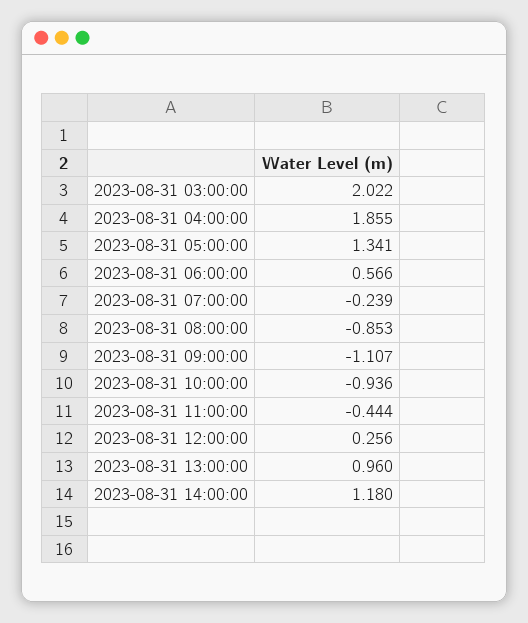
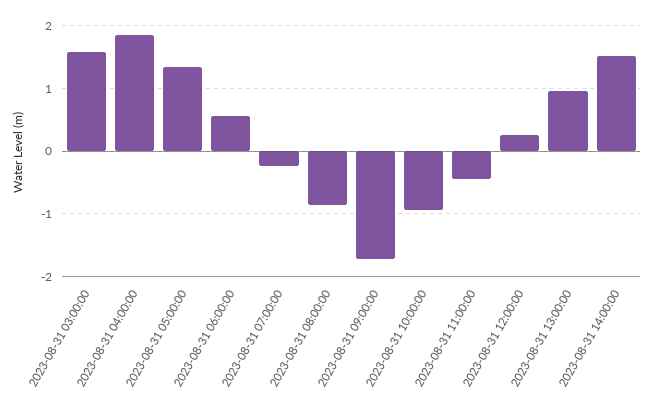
  {
-   "2023-08-31 03:00:00": 2.022,
+   "2023-08-31 03:00:00": 1.6,
    "2023-08-31 04:00:00": 1.855,
    "2023-08-31 05:00:00": 1.341,
    "2023-08-31 06:00:00": 0.566,
    "2023-08-31 07:00:00": -0.239,
    "2023-08-31 08:00:00": -0.853,
-   "2023-08-31 09:00:00": -1.107,
+   "2023-08-31 09:00:00": -1.7,
    "2023-08-31 10:00:00": -0.936,
    "2023-08-31 11:00:00": -0.444,
    "2023-08-31 12:00:00": 0.256,
    "2023-08-31 13:00:00": 0.96,
-   "2023-08-31 14:00:00": 1.18
+   "2023-08-31 14:00:00": 1.5
  }

